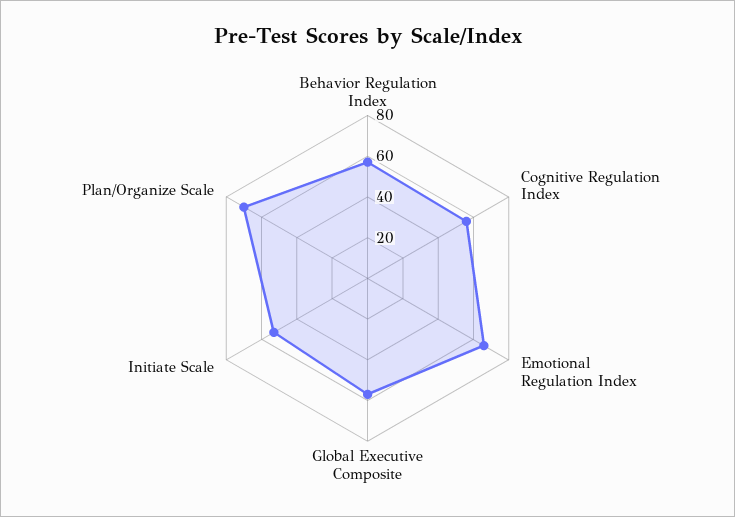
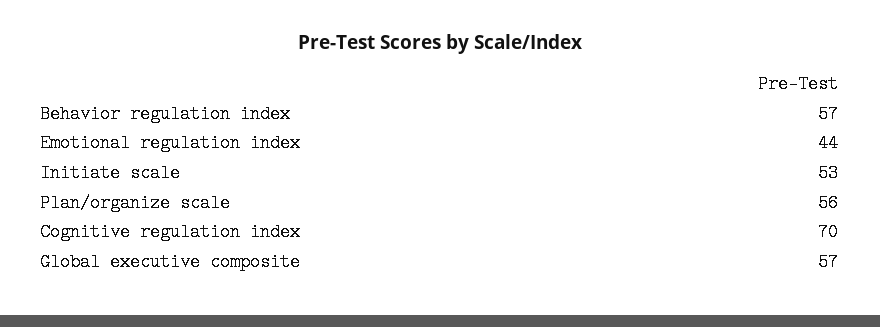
  {
    "Behavior Regulation Index": 57,
-   "Cognitive Regulation Index": 55,
+   "Cognitive Regulation Index": 70,
-   "Emotional Regulation Index": 65,
+   "Emotional Regulation Index": 44,
    "Global Executive Composite": 57,
    "Initiate Scale": 53,
-   "Plan/Organize Scale": 70
+   "Plan/Organize Scale": 56
  }

